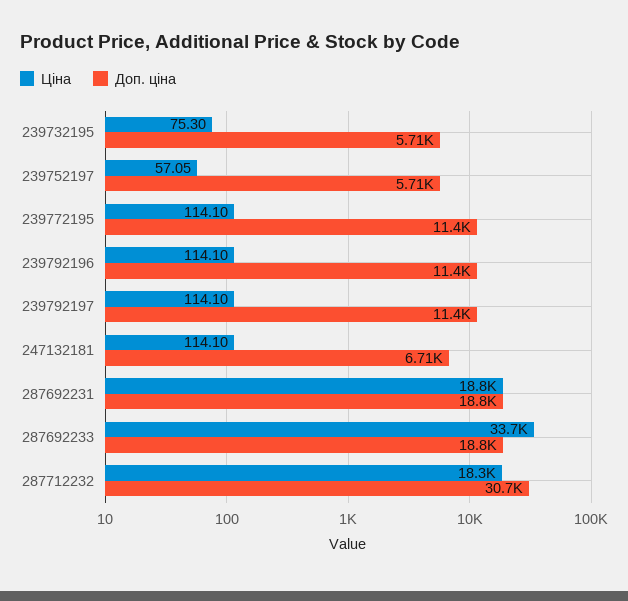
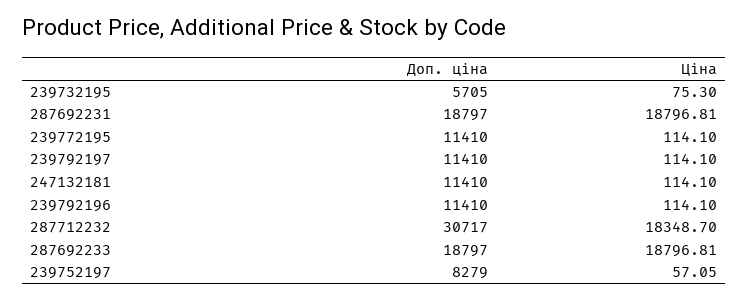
  {
    "Ціна": {
      "239732195": 75.3,
      "239752197": 57.05,
      "239772195": 114.1,
      "239792196": 114.1,
      "239792197": 114.1,
      "247132181": 114.1,
      "287692231": 18796.81,
-     "287692233": 33700,
+     "287692233": 18796.81,
      "287712232": 18348.7
    },
    "Доп. ціна": {
      "239732195": 5705,
-     "239752197": 5710,
+     "239752197": 8279,
      "239772195": 11410,
      "239792196": 11410,
      "239792197": 11410,
-     "247132181": 6710,
+     "247132181": 11410,
      "287692231": 18797,
      "287692233": 18797,
      "287712232": 30717
    }
  }

